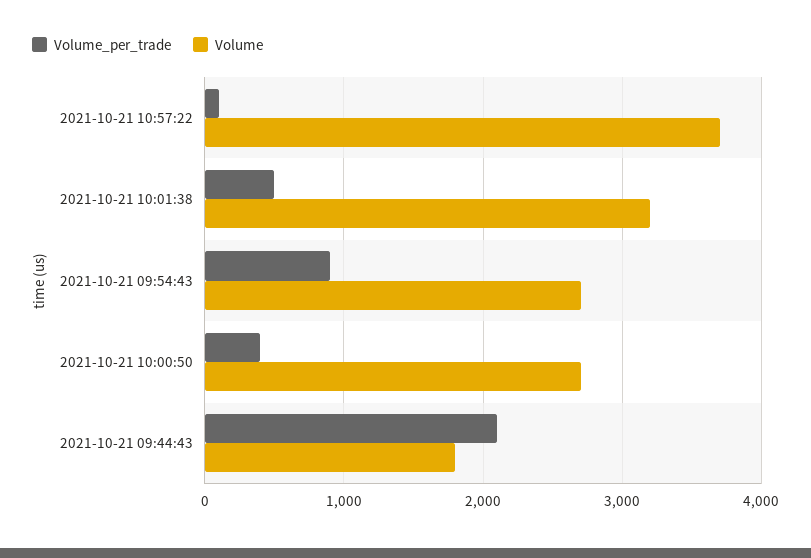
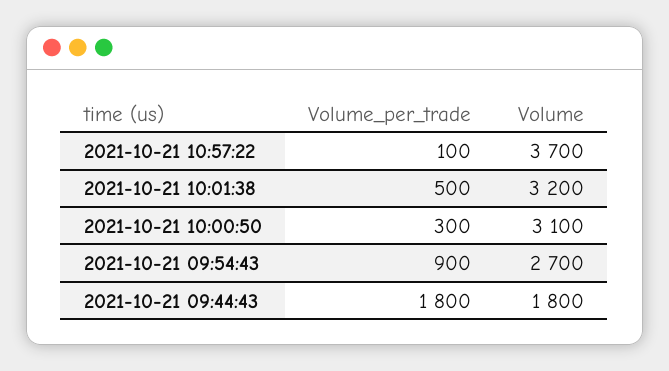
  {
    "Volume_per_trade": {
      "2021-10-21 10:57:22": 100,
      "2021-10-21 10:01:38": 500,
      "2021-10-21 09:54:43": 900,
-     "2021-10-21 10:00:50": 400,
+     "2021-10-21 10:00:50": 300,
-     "2021-10-21 09:44:43": 2100
+     "2021-10-21 09:44:43": 1800
    },
    "Volume": {
      "2021-10-21 10:57:22": 3700,
      "2021-10-21 10:01:38": 3200,
      "2021-10-21 09:54:43": 2700,
-     "2021-10-21 10:00:50": 2700,
+     "2021-10-21 10:00:50": 3100,
      "2021-10-21 09:44:43": 1800
    }
  }

